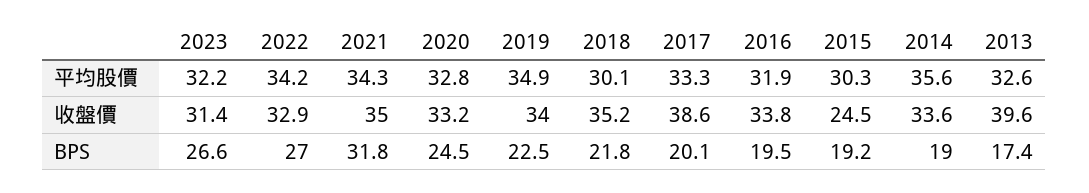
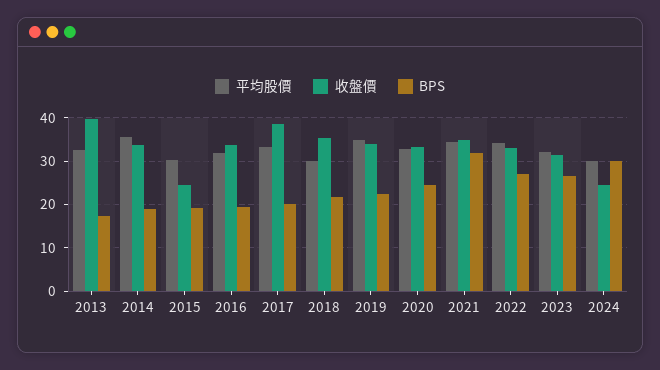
  {
    "平均股價": {
      "2023": 32.2,
      "2022": 34.2,
      "2021": 34.3,
      "2020": 32.8,
      "2019": 34.9,
      "2018": 30.1,
      "2017": 33.3,
      "2016": 31.9,
      "2015": 30.3,
      "2014": 35.6,
-     "2013": 32.6
+     "2013": 32.6,
+     "2024": 30
    },
    "收盤價": {
      "2023": 31.4,
      "2022": 32.9,
      "2021": 35,
      "2020": 33.2,
      "2019": 34,
      "2018": 35.2,
      "2017": 38.6,
      "2016": 33.8,
      "2015": 24.5,
      "2014": 33.6,
-     "2013": 39.6
+     "2013": 39.6,
+     "2024": 24
    },
    "BPS": {
      "2023": 26.6,
      "2022": 27,
      "2021": 31.8,
      "2020": 24.5,
      "2019": 22.5,
      "2018": 21.8,
      "2017": 20.1,
      "2016": 19.5,
      "2015": 19.2,
      "2014": 19,
-     "2013": 17.4
+     "2013": 17.4,
+     "2024": 30
    }
  }

